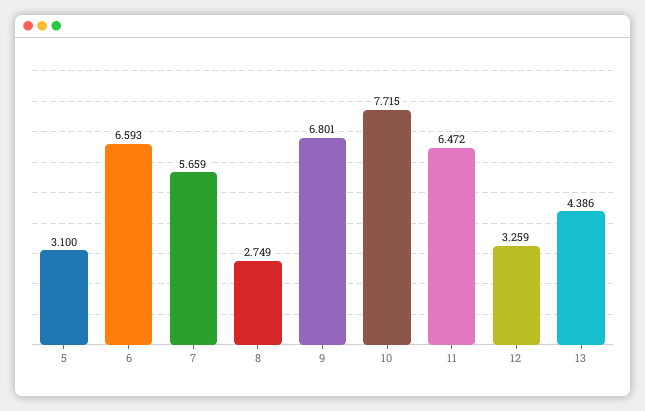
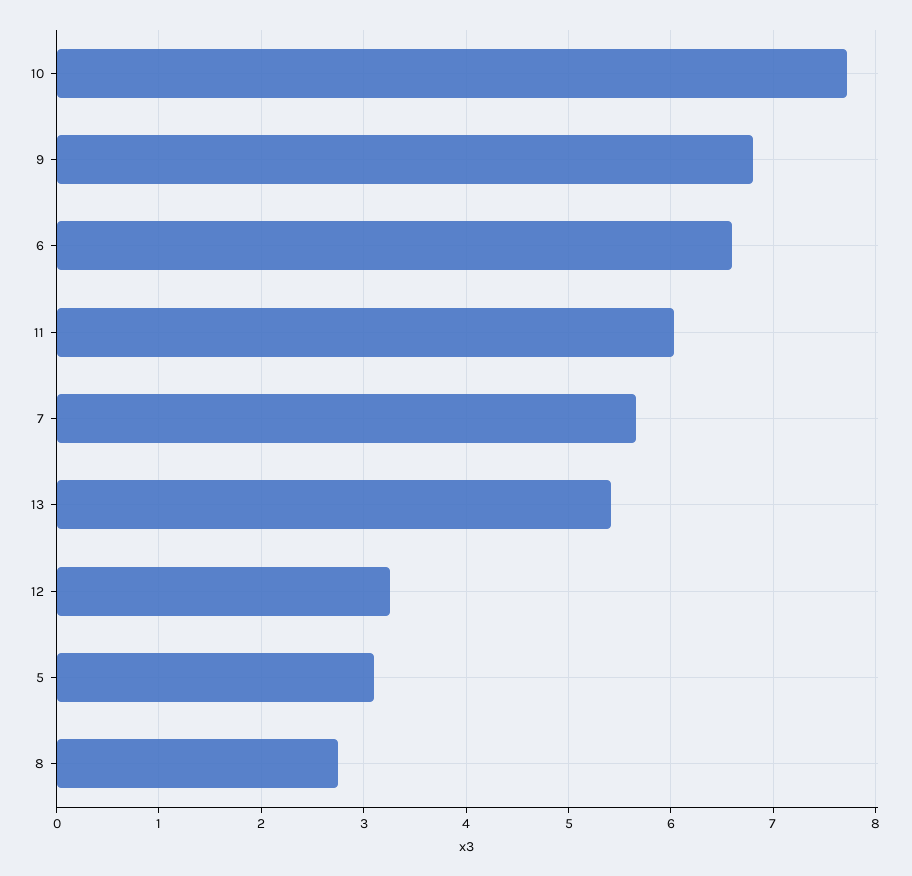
  {
    "5": 3.1,
    "6": 6.593,
    "7": 5.659,
    "8": 2.749,
    "9": 6.801,
    "10": 7.715,
-   "11": 6.472,
+   "11": 6,
    "12": 3.259,
-   "13": 4.386
+   "13": 5.4
  }

